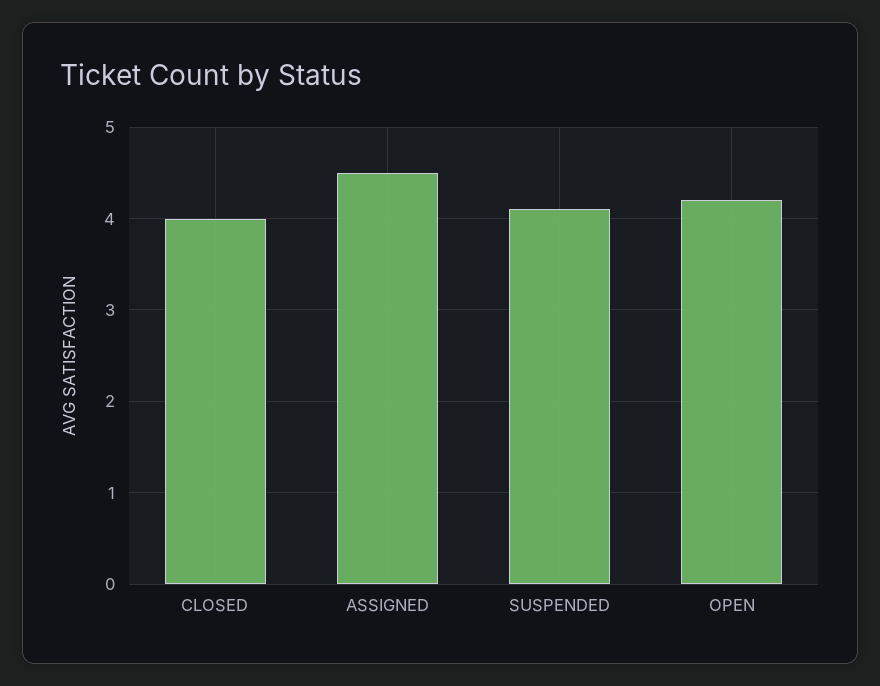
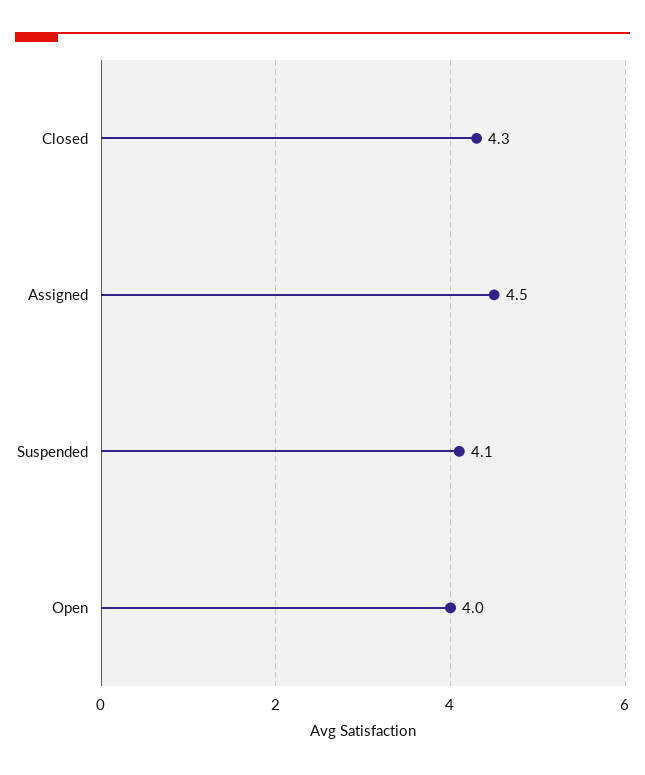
  {
-   "CLOSED": 4,
+   "CLOSED": 4.3,
    "ASSIGNED": 4.5,
    "SUSPENDED": 4.1,
-   "OPEN": 4.2
+   "OPEN": 4
  }

